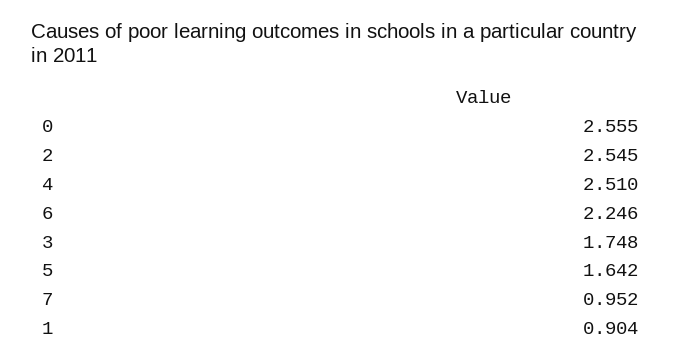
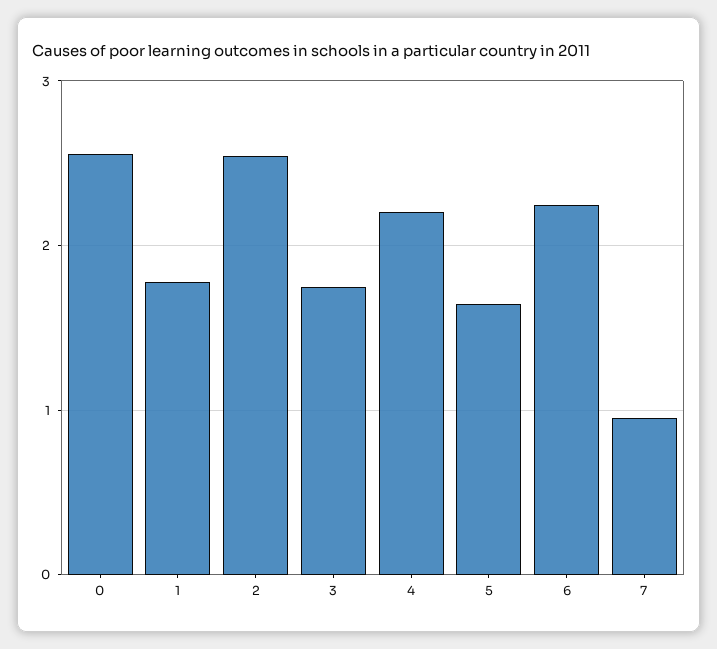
  {
    "0": 2.555,
    "2": 2.545,
-   "4": 2.51,
+   "4": 2.2,
    "6": 2.246,
    "3": 1.748,
    "5": 1.642,
    "7": 0.952,
-   "1": 0.904
+   "1": 1.8
  }

